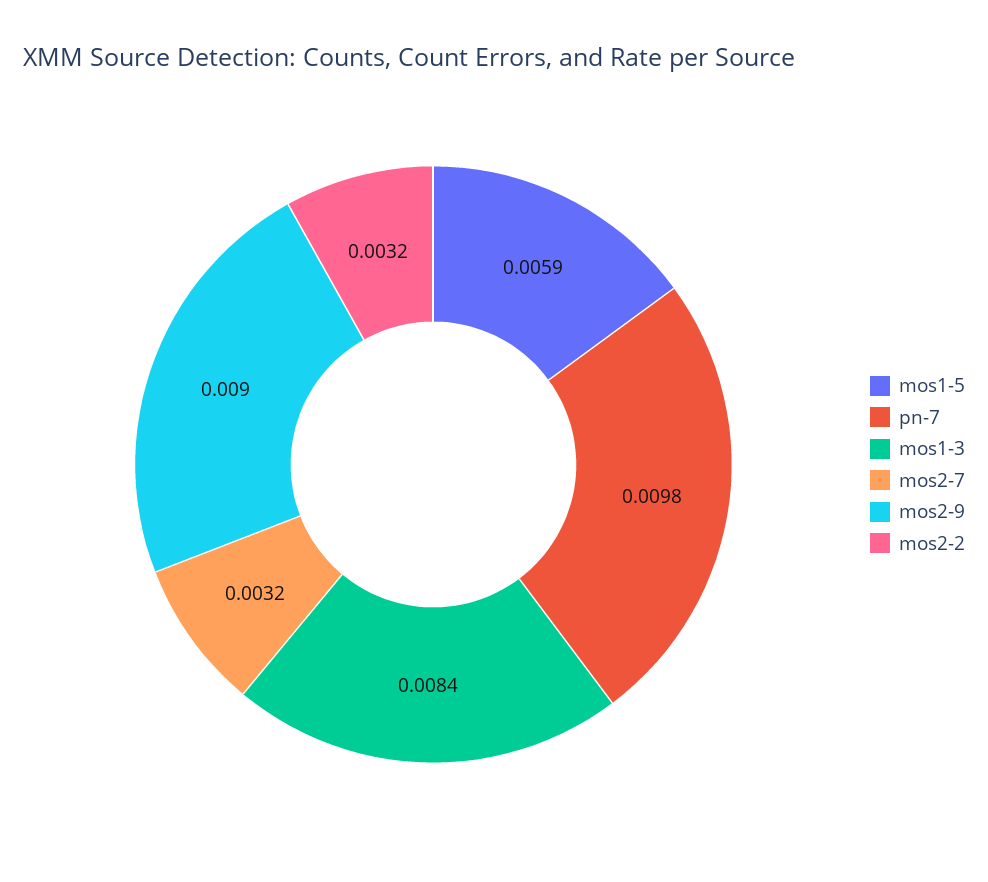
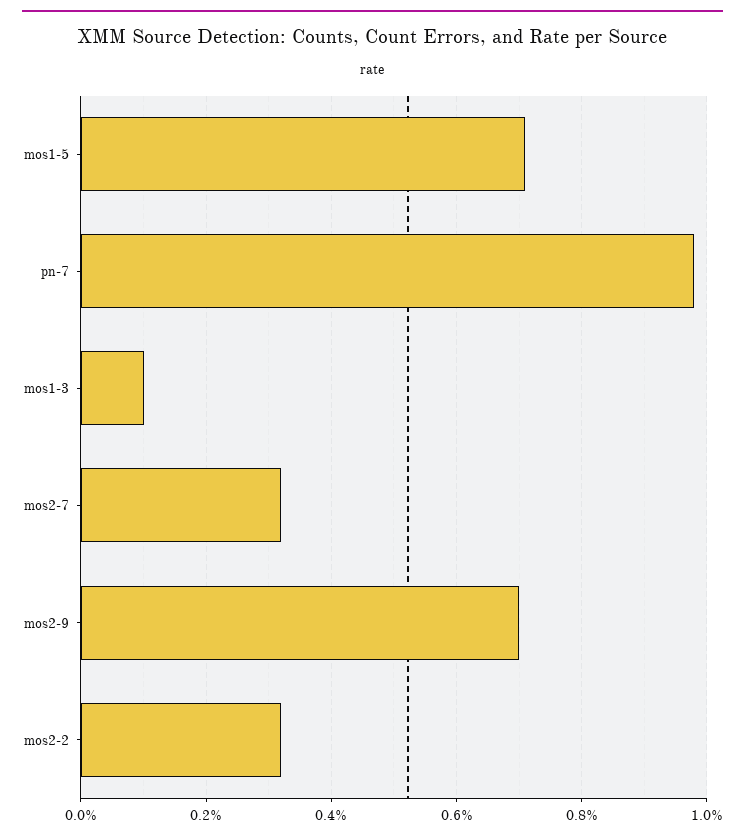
  {
-   "mos1-5": 0.0059,
+   "mos1-5": 0.007,
    "pn-7": 0.0098,
-   "mos1-3": 0.0084,
+   "mos1-3": 0.001,
    "mos2-7": 0.0032,
-   "mos2-9": 0.009,
+   "mos2-9": 0.007,
    "mos2-2": 0.0032
  }

